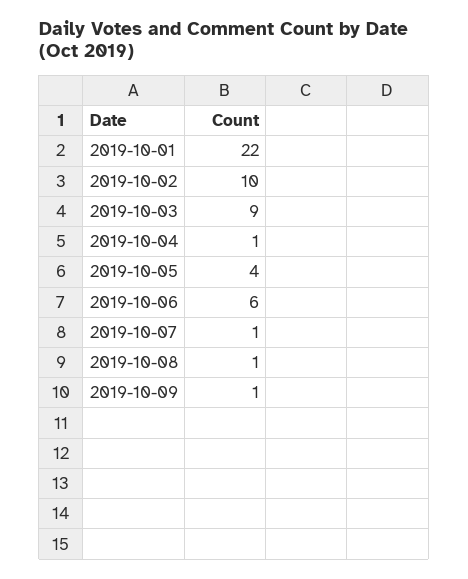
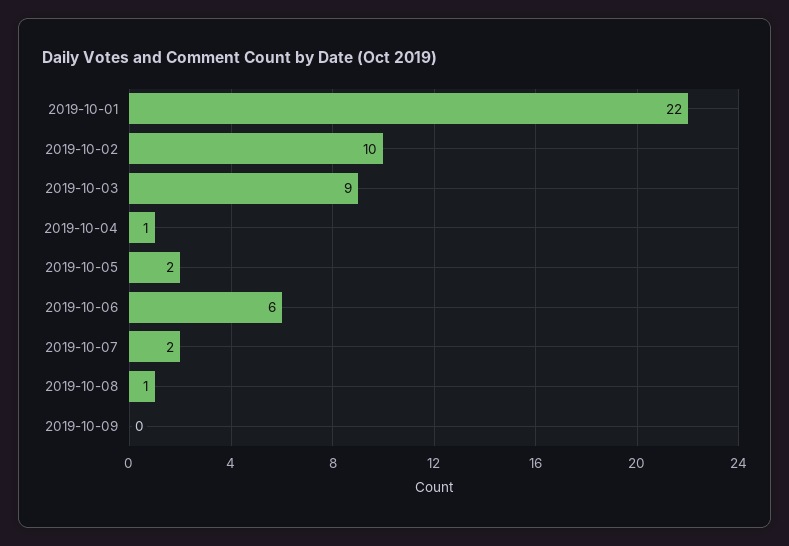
  {
    "2019-10-01": 22,
    "2019-10-02": 10,
    "2019-10-03": 9,
    "2019-10-04": 1,
-   "2019-10-05": 4,
+   "2019-10-05": 2,
    "2019-10-06": 6,
-   "2019-10-07": 1,
+   "2019-10-07": 2,
    "2019-10-08": 1,
-   "2019-10-09": 1
+   "2019-10-09": 0
  }

